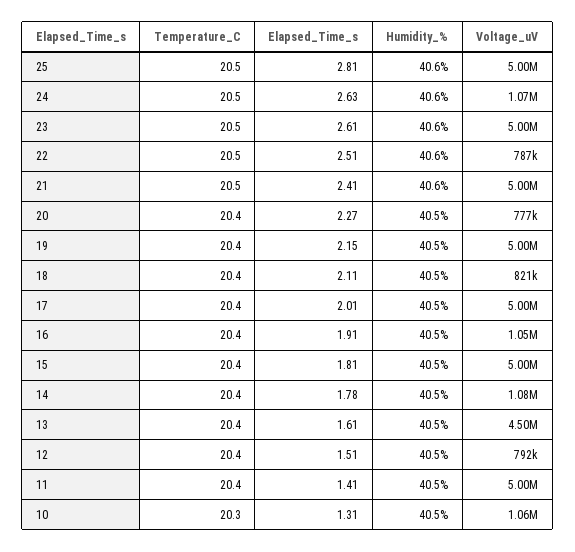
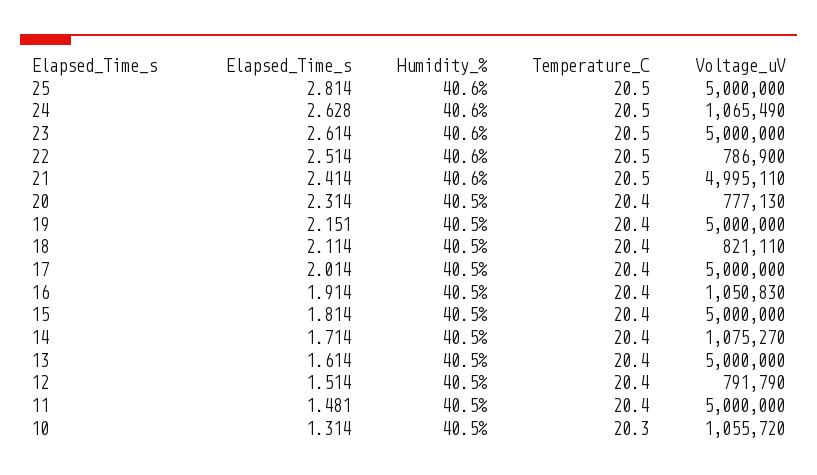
  {
    "Temperature_C": {
      "25": 20.5,
      "24": 20.5,
      "23": 20.5,
      "22": 20.5,
      "21": 20.5,
      "20": 20.4,
      "19": 20.4,
      "18": 20.4,
      "17": 20.4,
      "16": 20.4,
      "15": 20.4,
      "14": 20.4,
      "13": 20.4,
      "12": 20.4,
      "11": 20.4,
      "10": 20.3
    },
    "Elapsed_Time_s": {
      "25": 2.814,
      "24": 2.628,
      "23": 2.614,
      "22": 2.514,
      "21": 2.414,
-     "20": 2.27,
+     "20": 2.314,
      "19": 2.151,
      "18": 2.114,
      "17": 2.014,
      "16": 1.914,
      "15": 1.814,
-     "14": 1.78,
+     "14": 1.714,
      "13": 1.614,
      "12": 1.514,
-     "11": 1.41,
+     "11": 1.481,
      "10": 1.314
    },
    "Humidity_%": {
      "25": 40.6,
      "24": 40.6,
      "23": 40.6,
      "22": 40.6,
      "21": 40.6,
      "20": 40.5,
      "19": 40.5,
      "18": 40.5,
      "17": 40.5,
      "16": 40.5,
      "15": 40.5,
      "14": 40.5,
      "13": 40.5,
      "12": 40.5,
      "11": 40.5,
      "10": 40.5
    },
    "Voltage_uV": {
      "25": 5000000,
      "24": 1065490,
      "23": 5000000,
      "22": 786900,
      "21": 4995110,
      "20": 777130,
      "19": 5000000,
      "18": 821110,
      "17": 5000000,
      "16": 1050830,
      "15": 5000000,
      "14": 1075270,
-     "13": 4500000,
+     "13": 5000000,
      "12": 791790,
      "11": 5000000,
      "10": 1055720
    }
  }

